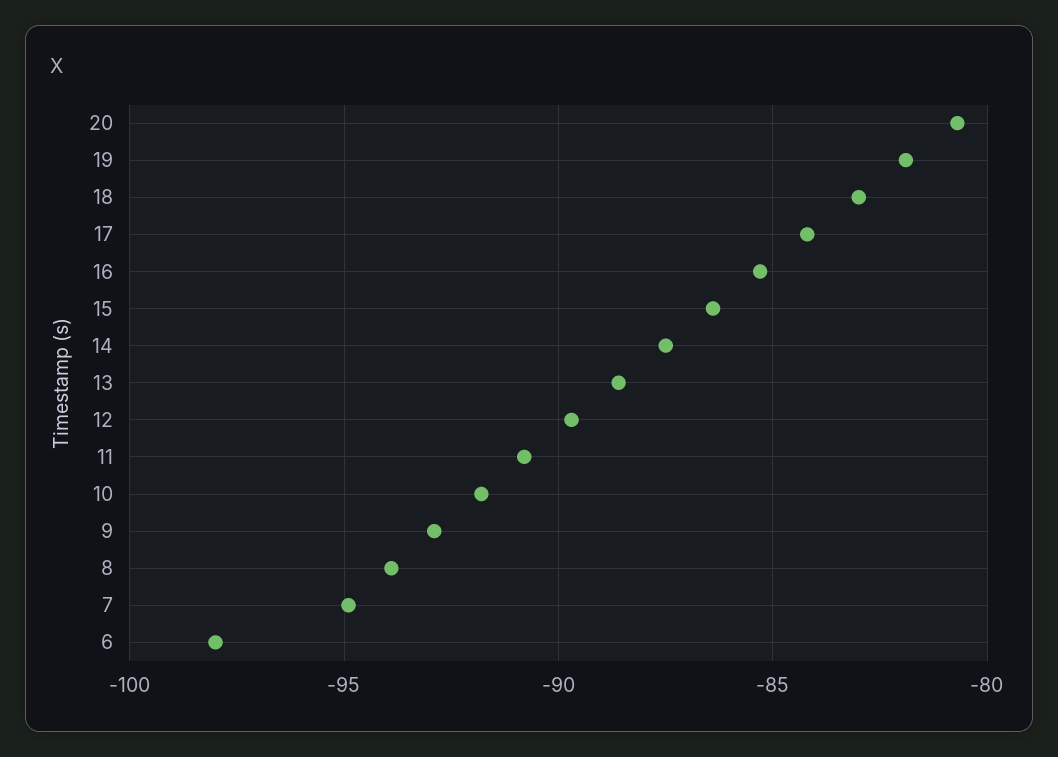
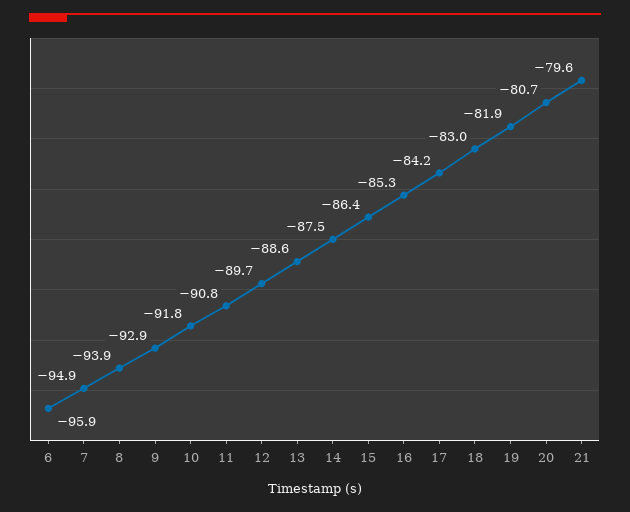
  {
    "20": -80.7,
    "19": -81.9,
    "18": -83,
    "17": -84.2,
    "16": -85.3,
    "15": -86.4,
    "14": -87.5,
    "13": -88.6,
    "12": -89.7,
    "11": -90.8,
    "10": -91.8,
    "9": -92.9,
    "8": -93.9,
    "7": -94.9,
-   "6": -98
+   "6": -95.9,
+   "21": -79.6
  }

